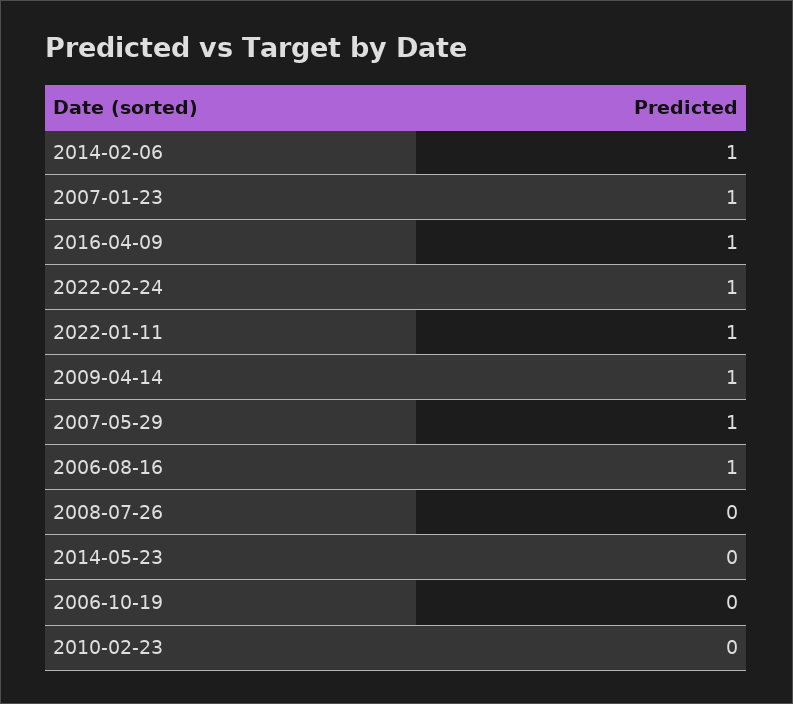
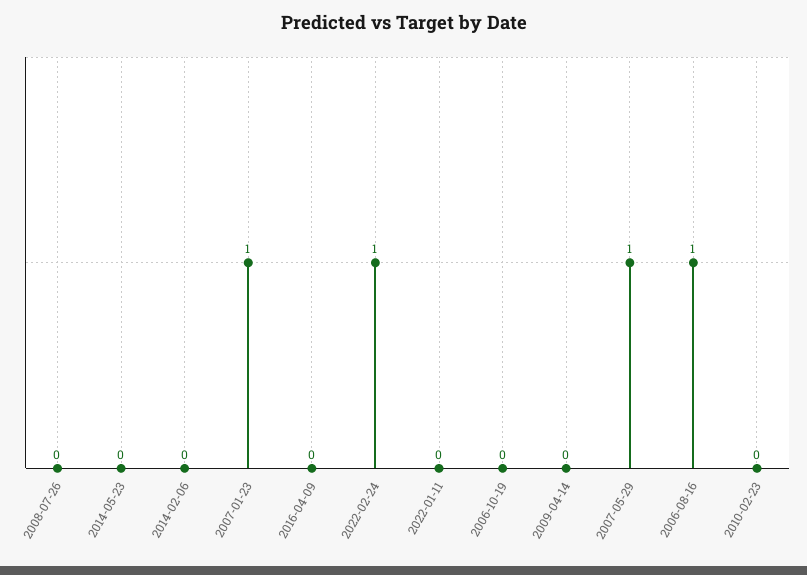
  {
-   "2014-02-06": 1,
+   "2014-02-06": 0,
    "2007-01-23": 1,
-   "2016-04-09": 1,
+   "2016-04-09": 0,
    "2022-02-24": 1,
-   "2022-01-11": 1,
+   "2022-01-11": 0,
-   "2009-04-14": 1,
+   "2009-04-14": 0,
    "2007-05-29": 1,
    "2006-08-16": 1,
    "2008-07-26": 0,
    "2014-05-23": 0,
    "2006-10-19": 0,
    "2010-02-23": 0
  }

